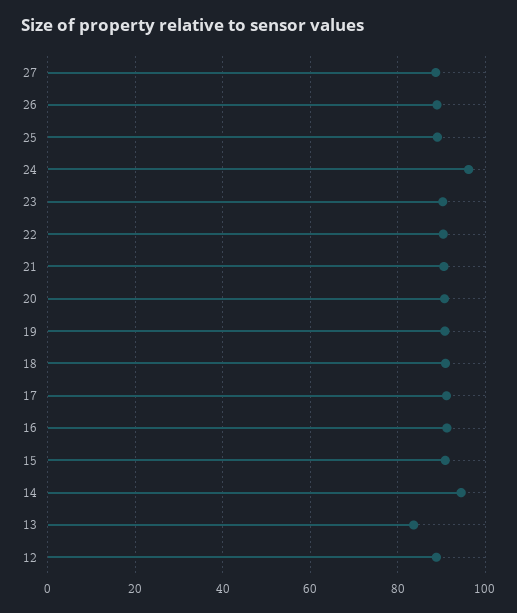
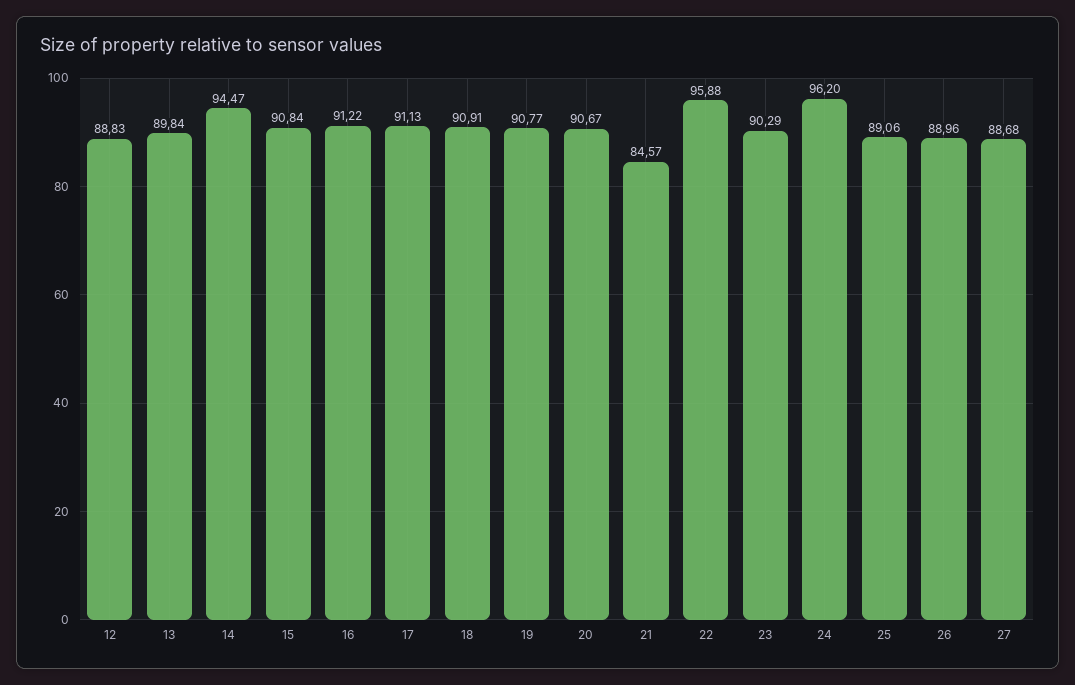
  {
    "27": 88.68,
    "26": 88.96,
    "25": 89.06,
    "24": 96.2,
    "23": 90.29,
-   "22": 90,
+   "22": 95.88,
-   "21": 90,
+   "21": 84.57,
    "20": 90.67,
    "19": 90.77,
    "18": 90.91,
    "17": 91.13,
    "16": 91.22,
    "15": 90.84,
    "14": 94.47,
-   "13": 84,
+   "13": 89.84,
    "12": 88.83
  }

